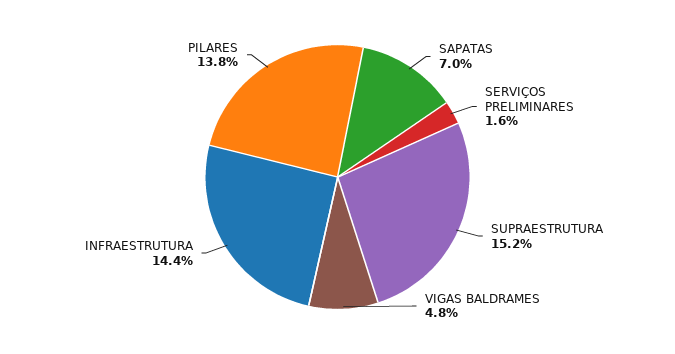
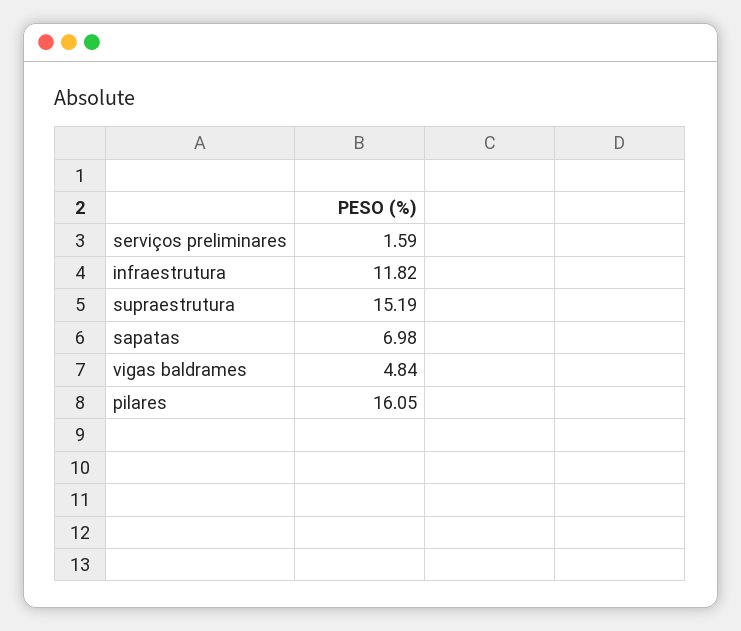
  {
    "SAPATAS": 6.98,
    "SERVIÇOS PRELIMINARES": 1.59,
    "SUPRAESTRUTURA": 15.19,
    "VIGAS BALDRAMES": 4.84,
-   "INFRAESTRUTURA": 14.4,
+   "INFRAESTRUTURA": 11.82,
-   "PILARES": 13.8
+   "PILARES": 16.05
  }

